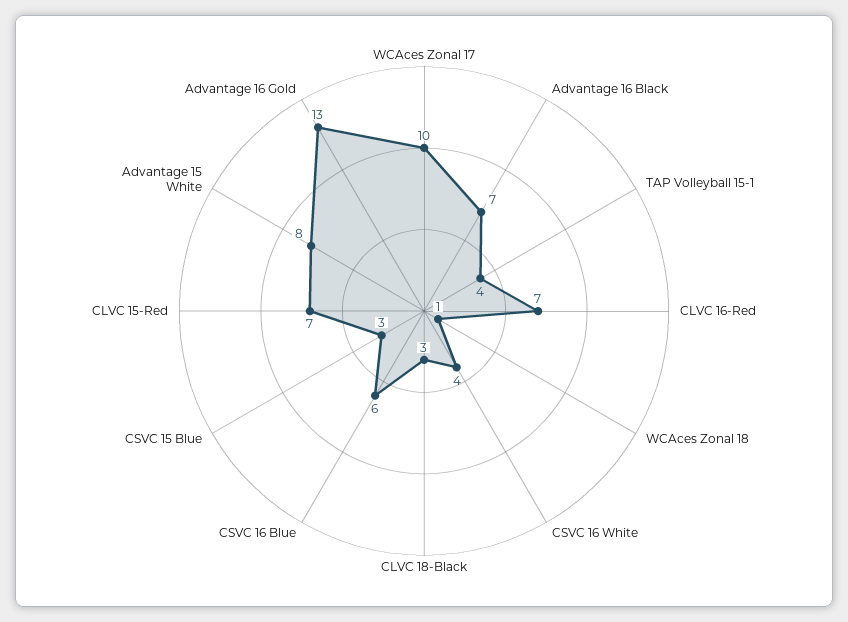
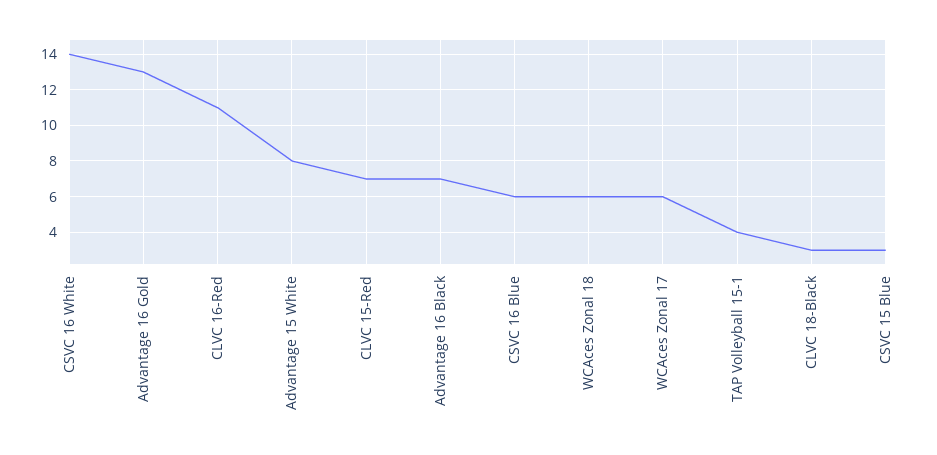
  {
-   "WCAces Zonal 17": 10,
+   "WCAces Zonal 17": 6,
    "Advantage 16 Black": 7,
    "TAP Volleyball 15-1": 4,
-   "CLVC 16-Red": 7,
+   "CLVC 16-Red": 11,
-   "WCAces Zonal 18": 1,
+   "WCAces Zonal 18": 6,
-   "CSVC 16 White": 4,
+   "CSVC 16 White": 14,
    "CLVC 18-Black": 3,
    "CSVC 16 Blue": 6,
    "CSVC 15 Blue": 3,
    "CLVC 15-Red": 7,
    "Advantage 15 White": 8,
    "Advantage 16 Gold": 13
  }

